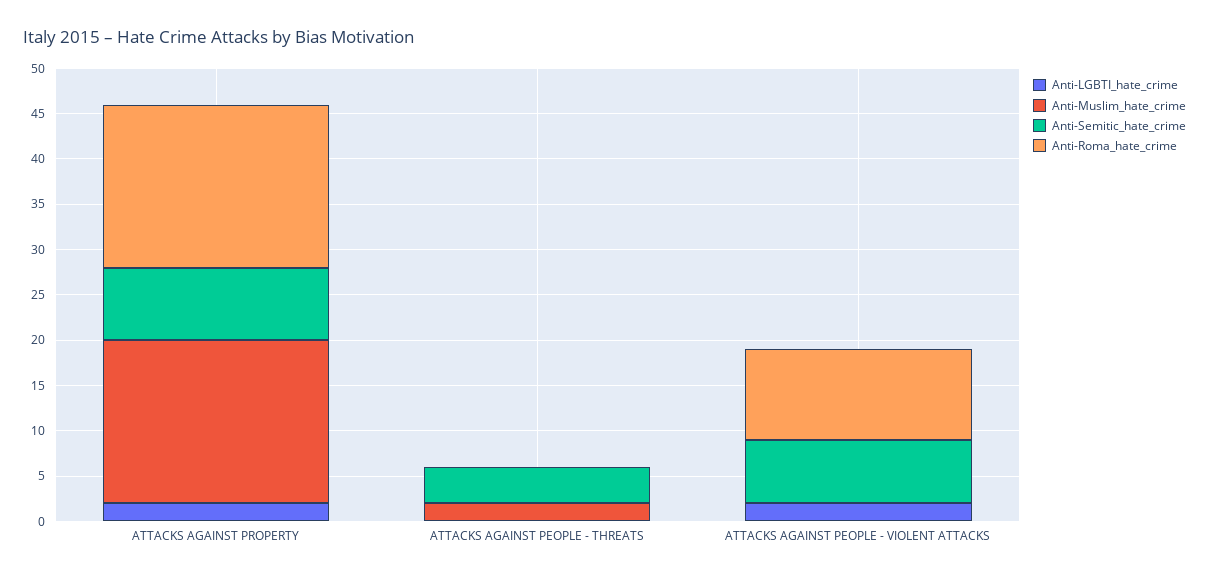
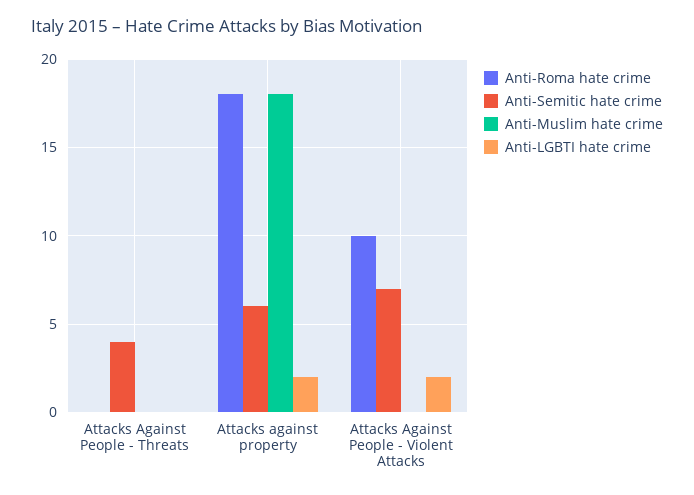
  {
    "Anti-LGBTI_hate_crime": {
      "ATTACKS AGAINST PROPERTY": 2,
      "ATTACKS AGAINST PEOPLE - THREATS": 0,
      "ATTACKS AGAINST PEOPLE - VIOLENT ATTACKS": 2
    },
    "Anti-Muslim_hate_crime": {
      "ATTACKS AGAINST PROPERTY": 18,
-     "ATTACKS AGAINST PEOPLE - THREATS": 2,
+     "ATTACKS AGAINST PEOPLE - THREATS": 0,
      "ATTACKS AGAINST PEOPLE - VIOLENT ATTACKS": 0
    },
    "Anti-Semitic_hate_crime": {
-     "ATTACKS AGAINST PROPERTY": 8,
+     "ATTACKS AGAINST PROPERTY": 6,
      "ATTACKS AGAINST PEOPLE - THREATS": 4,
      "ATTACKS AGAINST PEOPLE - VIOLENT ATTACKS": 7
    },
    "Anti-Roma_hate_crime": {
      "ATTACKS AGAINST PROPERTY": 18,
      "ATTACKS AGAINST PEOPLE - THREATS": 0,
      "ATTACKS AGAINST PEOPLE - VIOLENT ATTACKS": 10
    }
  }

